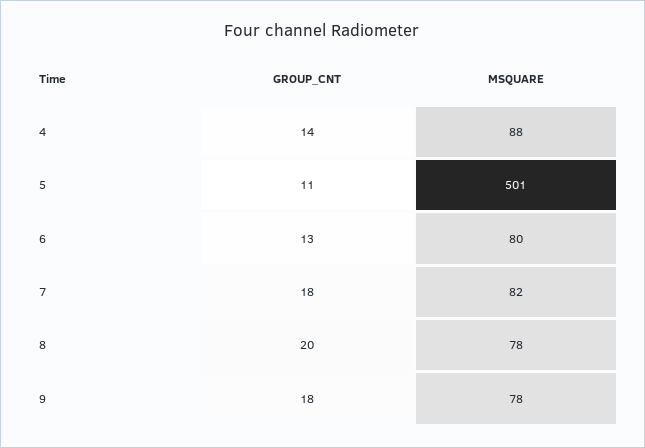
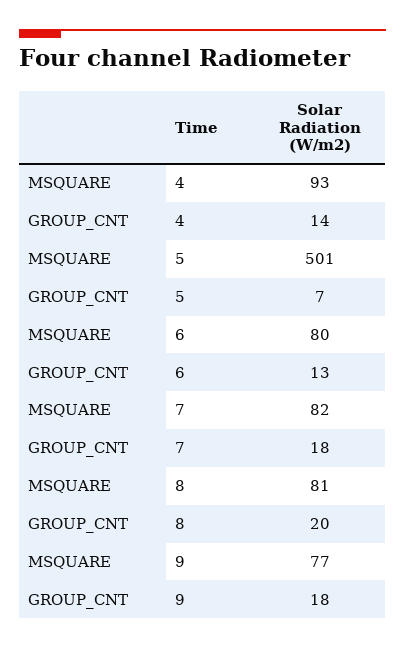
  {
    "GROUP_CNT": {
      "4": 14,
-     "5": 11,
+     "5": 7,
      "6": 13,
      "7": 18,
      "8": 20,
      "9": 18
    },
    "MSQUARE": {
-     "4": 88,
+     "4": 93,
      "5": 501,
      "6": 80,
      "7": 82,
-     "8": 78,
+     "8": 81,
-     "9": 78
+     "9": 77
    }
  }

